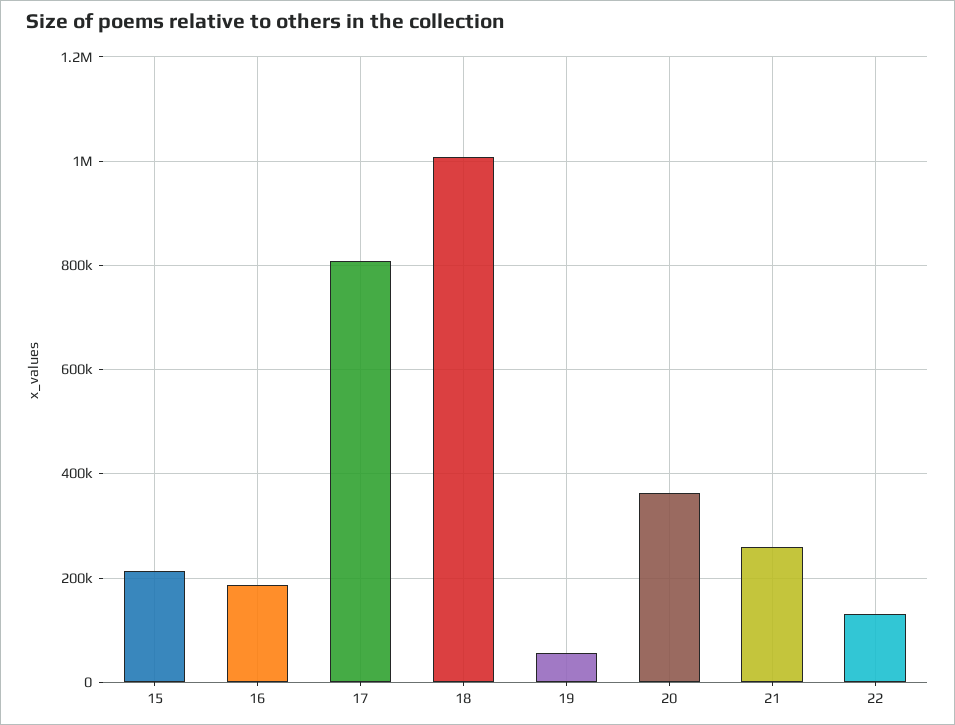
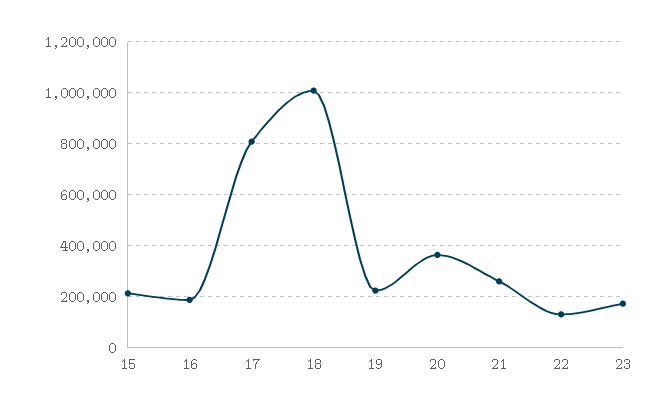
  {
    "15": 220000,
    "16": 180000,
    "17": 800000,
    "18": 1000000,
-   "19": 60000,
+   "19": 225000,
    "20": 360000,
    "21": 260000,
-   "22": 140000
+   "22": 140000,
+   "23": 175000
  }

